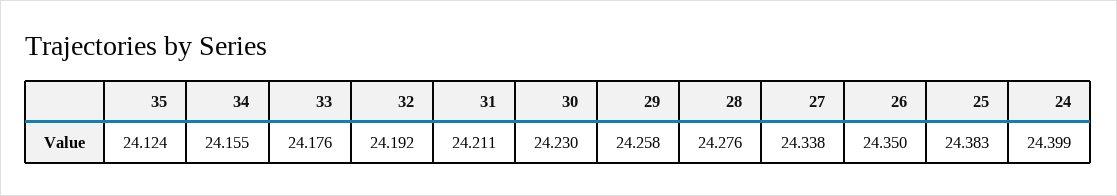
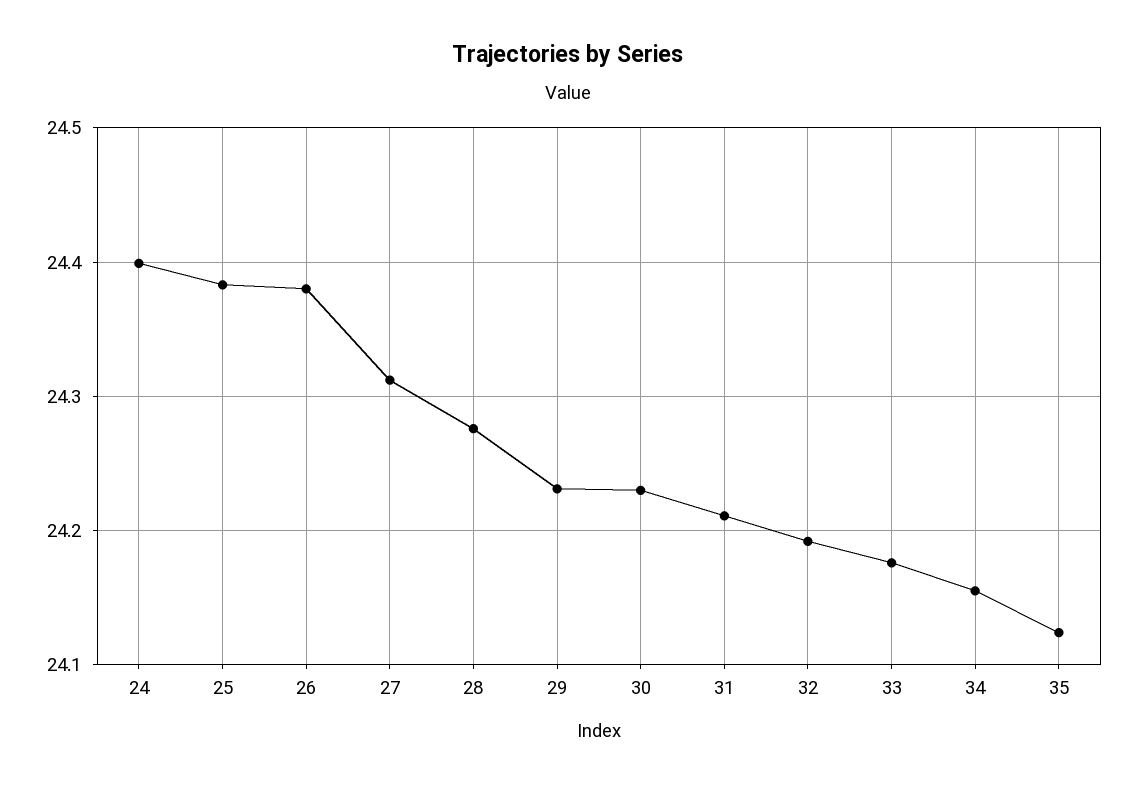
  {
    "35": 24.124,
    "34": 24.155,
    "33": 24.176,
    "32": 24.192,
    "31": 24.211,
    "30": 24.23,
-   "29": 24.258,
+   "29": 24.23,
    "28": 24.276,
-   "27": 24.338,
+   "27": 24.31,
-   "26": 24.35,
+   "26": 24.38,
    "25": 24.383,
    "24": 24.399
  }

